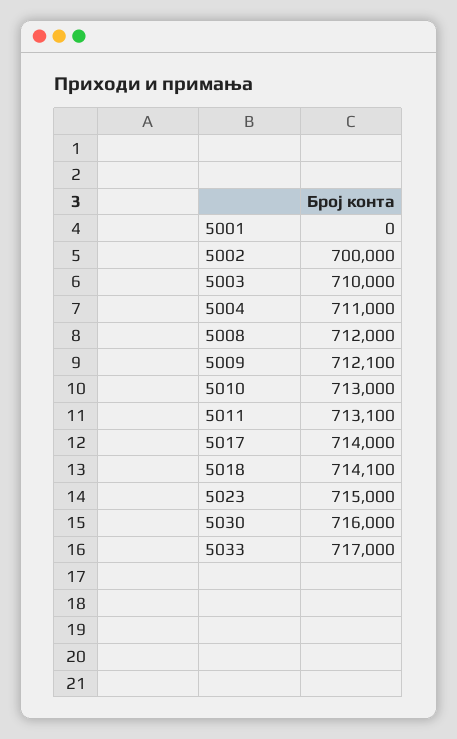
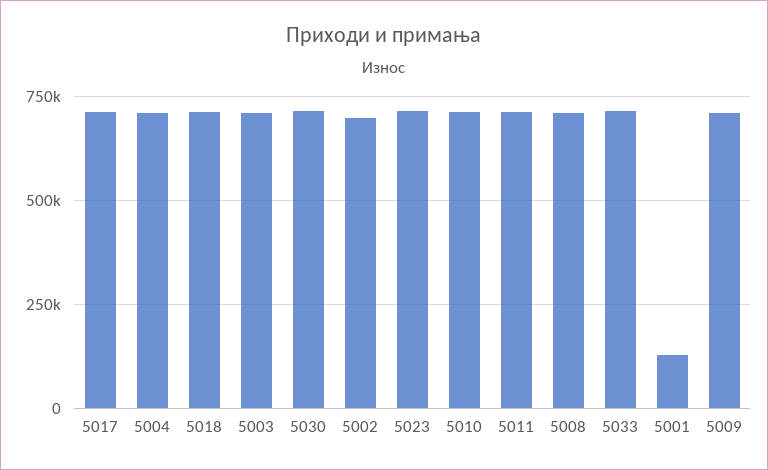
  {
-   "5001": 0,
+   "5001": 125000,
    "5002": 700000,
    "5003": 710000,
    "5004": 711000,
    "5008": 712000,
    "5009": 712100,
    "5010": 713000,
    "5011": 713100,
    "5017": 714000,
    "5018": 714100,
    "5023": 715000,
    "5030": 716000,
    "5033": 717000
  }

